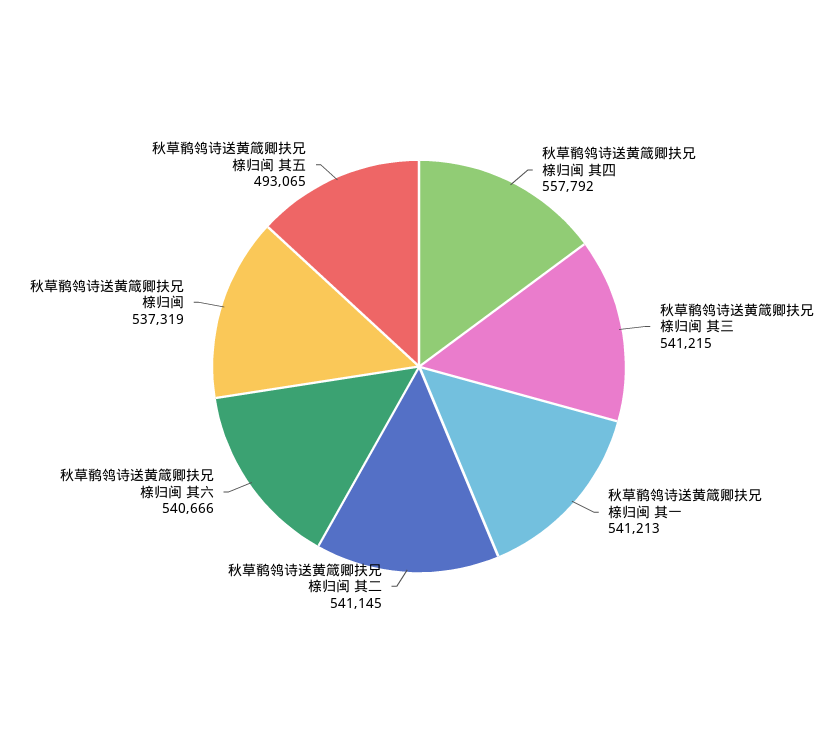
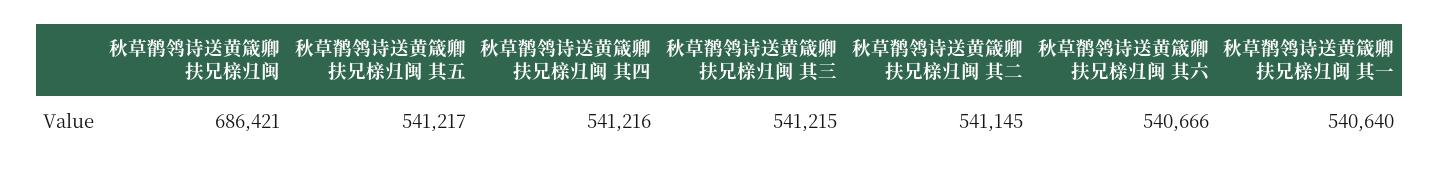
  {
-   "秋草鹡鸰诗送黄箴卿扶兄榇归闽 其四": 557792,
+   "秋草鹡鸰诗送黄箴卿扶兄榇归闽 其四": 541216,
    "秋草鹡鸰诗送黄箴卿扶兄榇归闽 其三": 541215,
-   "秋草鹡鸰诗送黄箴卿扶兄榇归闽 其一": 541213,
+   "秋草鹡鸰诗送黄箴卿扶兄榇归闽 其一": 540640,
    "秋草鹡鸰诗送黄箴卿扶兄榇归闽 其二": 541145,
    "秋草鹡鸰诗送黄箴卿扶兄榇归闽 其六": 540666,
-   "秋草鹡鸰诗送黄箴卿扶兄榇归闽": 537319,
+   "秋草鹡鸰诗送黄箴卿扶兄榇归闽": 686421,
-   "秋草鹡鸰诗送黄箴卿扶兄榇归闽 其五": 493065
+   "秋草鹡鸰诗送黄箴卿扶兄榇归闽 其五": 541217
  }

